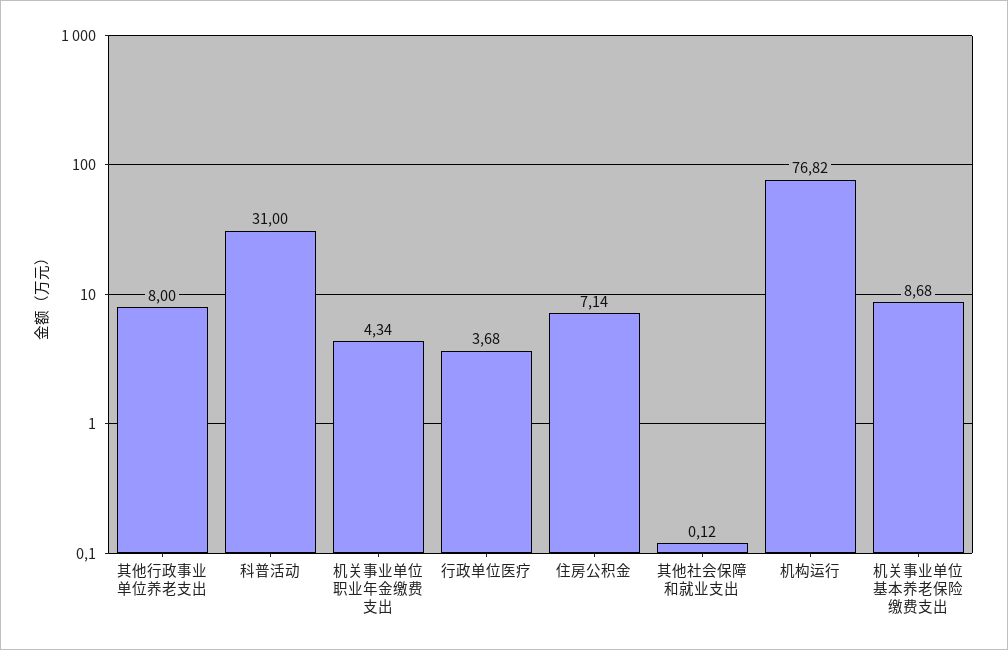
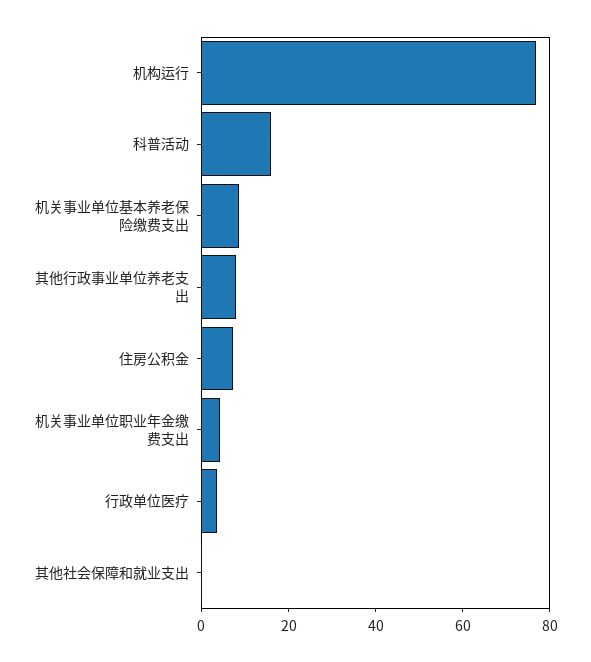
  {
    "其他行政事业单位养老支出": 8,
-   "科普活动": 31,
+   "科普活动": 15,
    "机关事业单位职业年金缴费支出": 4.34,
    "行政单位医疗": 3.68,
    "住房公积金": 7.14,
    "其他社会保障和就业支出": 0.12,
    "机构运行": 76.82,
    "机关事业单位基本养老保险缴费支出": 8.68
  }

